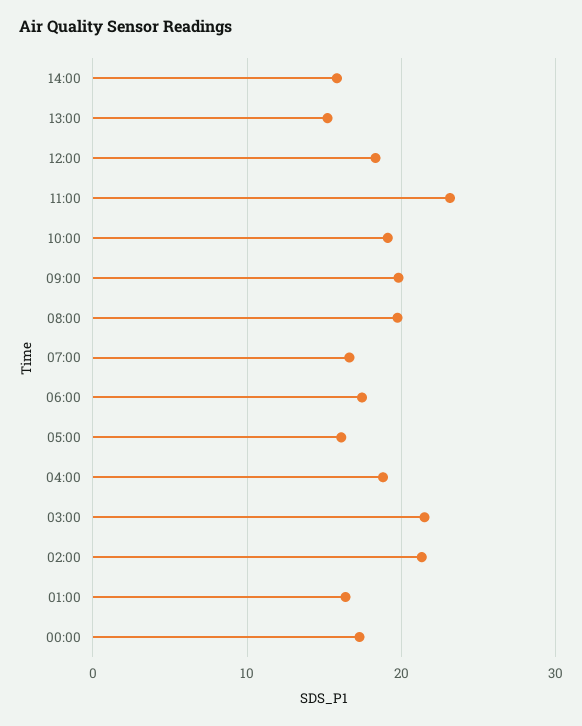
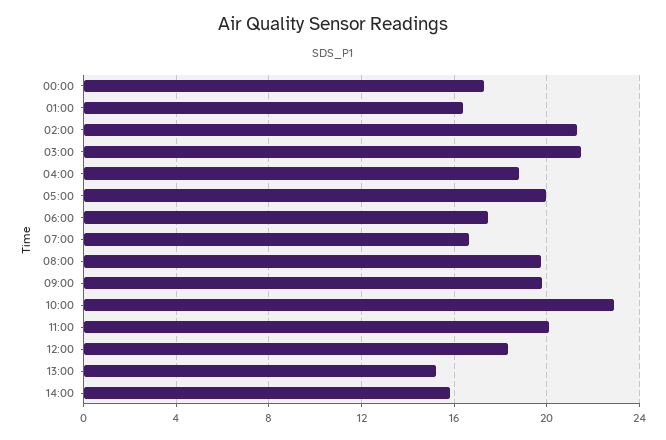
  {
    "14:00": 16,
    "13:00": 15,
    "12:00": 18.5,
-   "11:00": 23,
+   "11:00": 20,
-   "10:00": 19,
+   "10:00": 23,
    "09:00": 20,
    "08:00": 19.5,
    "07:00": 16.5,
    "06:00": 17.5,
-   "05:00": 16,
+   "05:00": 20,
    "04:00": 19,
    "03:00": 21.5,
    "02:00": 21.5,
    "01:00": 16.5,
    "00:00": 17.5
  }

